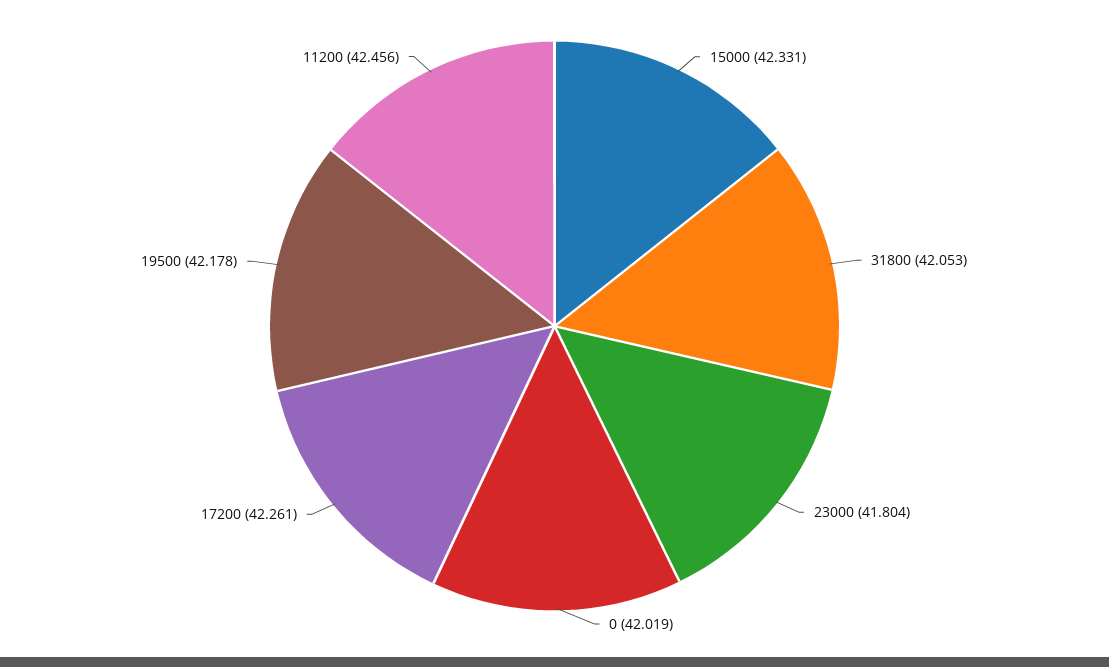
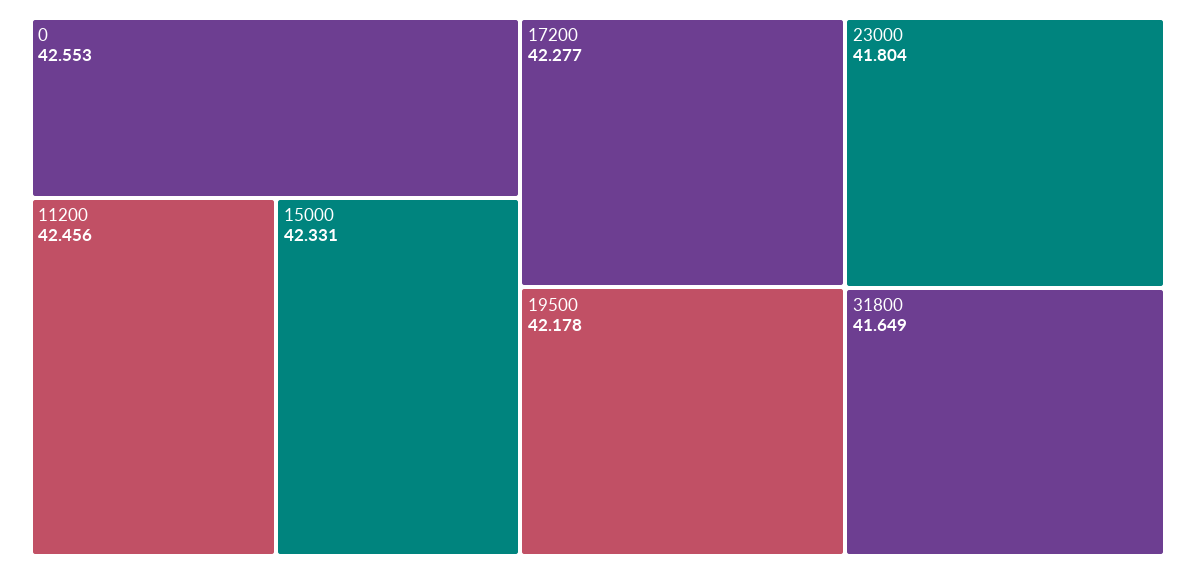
  {
    "15000": 42.331,
-   "31800": 42.053,
+   "31800": 41.649,
    "23000": 41.804,
-   "0": 42.019,
+   "0": 42.553,
-   "17200": 42.261,
+   "17200": 42.277,
    "19500": 42.178,
    "11200": 42.456
  }

